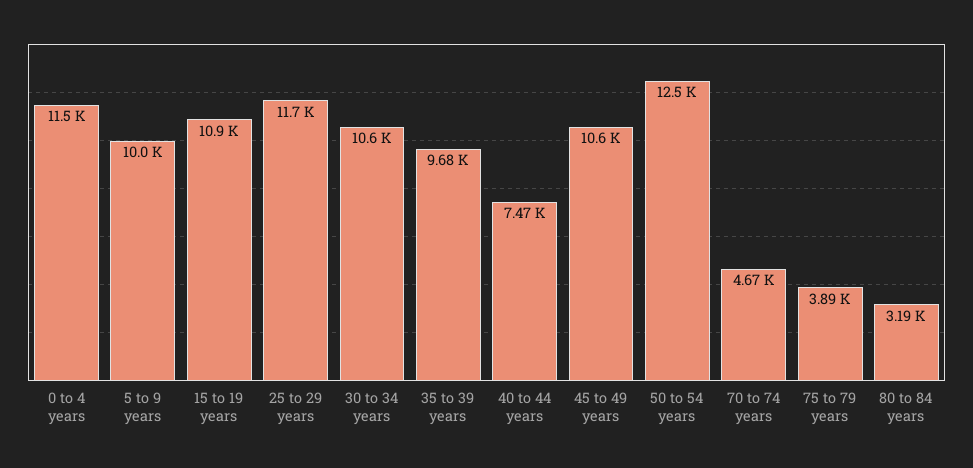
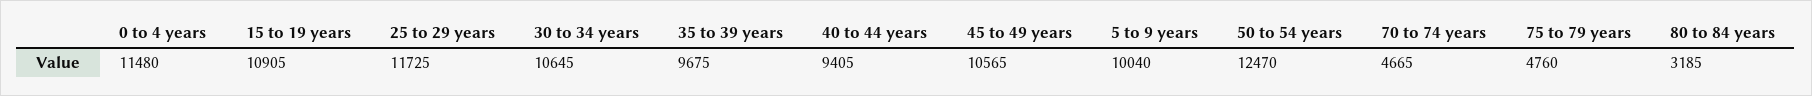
  {
    "0 to 4 years": 11480,
    "5 to 9 years": 10040,
    "15 to 19 years": 10905,
    "25 to 29 years": 11725,
    "30 to 34 years": 10645,
    "35 to 39 years": 9675,
-   "40 to 44 years": 7470,
+   "40 to 44 years": 9405,
    "45 to 49 years": 10565,
    "50 to 54 years": 12470,
    "70 to 74 years": 4665,
-   "75 to 79 years": 3890,
+   "75 to 79 years": 4760,
    "80 to 84 years": 3185
  }

